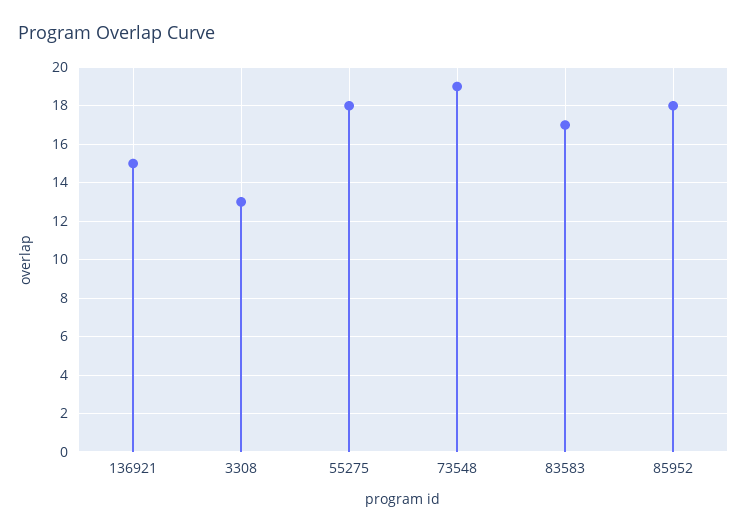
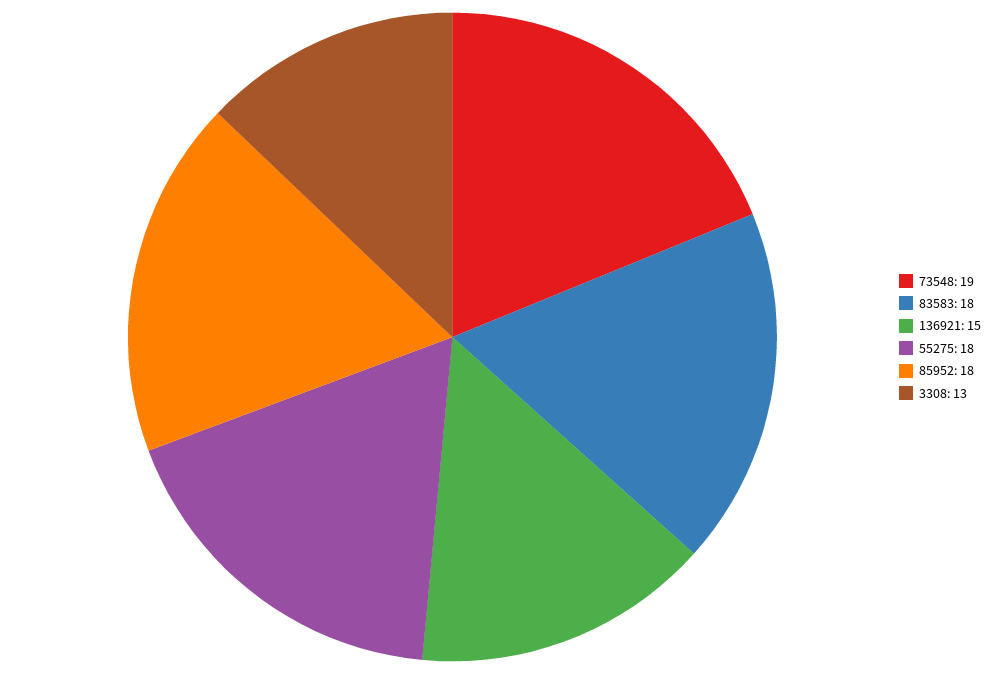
  {
    "136921": 15,
    "3308": 13,
    "55275": 18,
    "73548": 19,
-   "83583": 17,
+   "83583": 18,
    "85952": 18
  }

